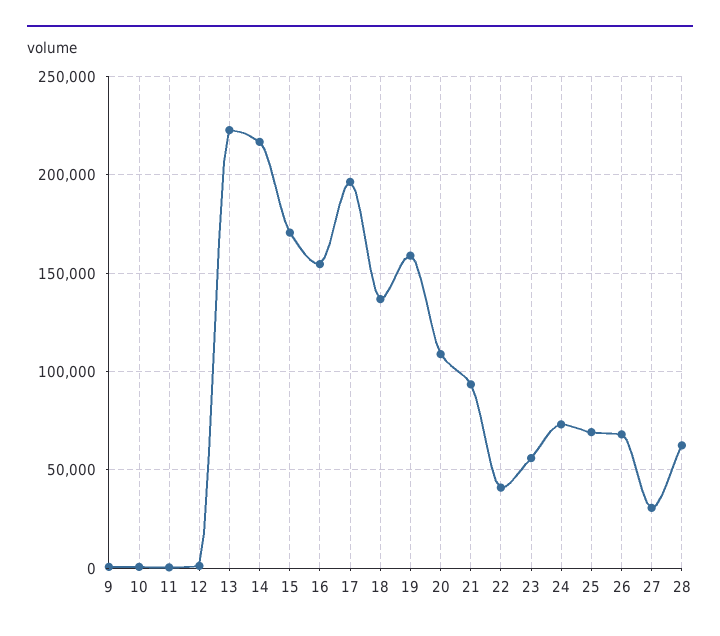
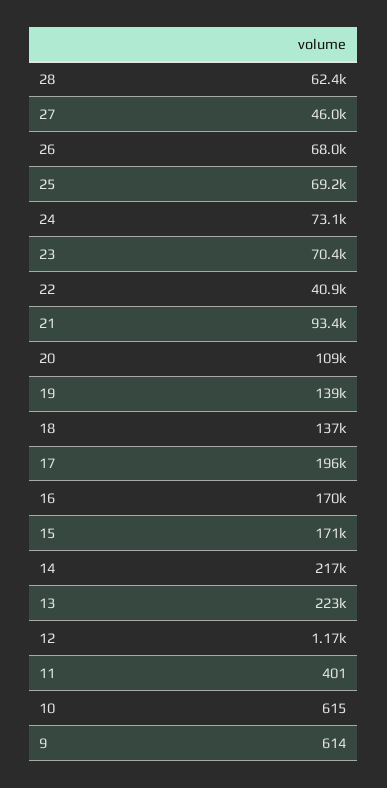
  {
    "9": 614,
    "10": 615,
    "11": 401,
    "12": 1170,
    "13": 223000,
    "14": 217000,
    "15": 171000,
-   "16": 155000,
+   "16": 170000,
    "17": 196000,
    "18": 137000,
-   "19": 160000,
+   "19": 139000,
    "20": 109000,
    "21": 93400,
    "22": 40900,
-   "23": 55000,
+   "23": 70400,
    "24": 73100,
    "25": 69200,
    "26": 68000,
-   "27": 30000,
+   "27": 46000,
    "28": 62400
  }

